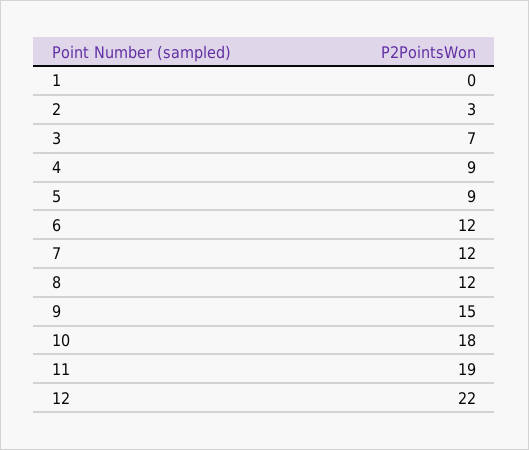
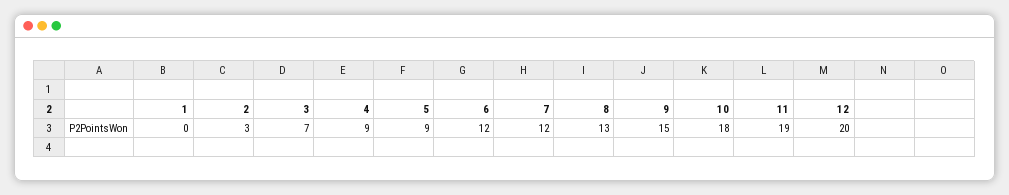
  {
    "1": 0,
    "2": 3,
    "3": 7,
    "4": 9,
    "5": 9,
    "6": 12,
    "7": 12,
-   "8": 12,
+   "8": 13,
    "9": 15,
    "10": 18,
    "11": 19,
-   "12": 22
+   "12": 20
  }

